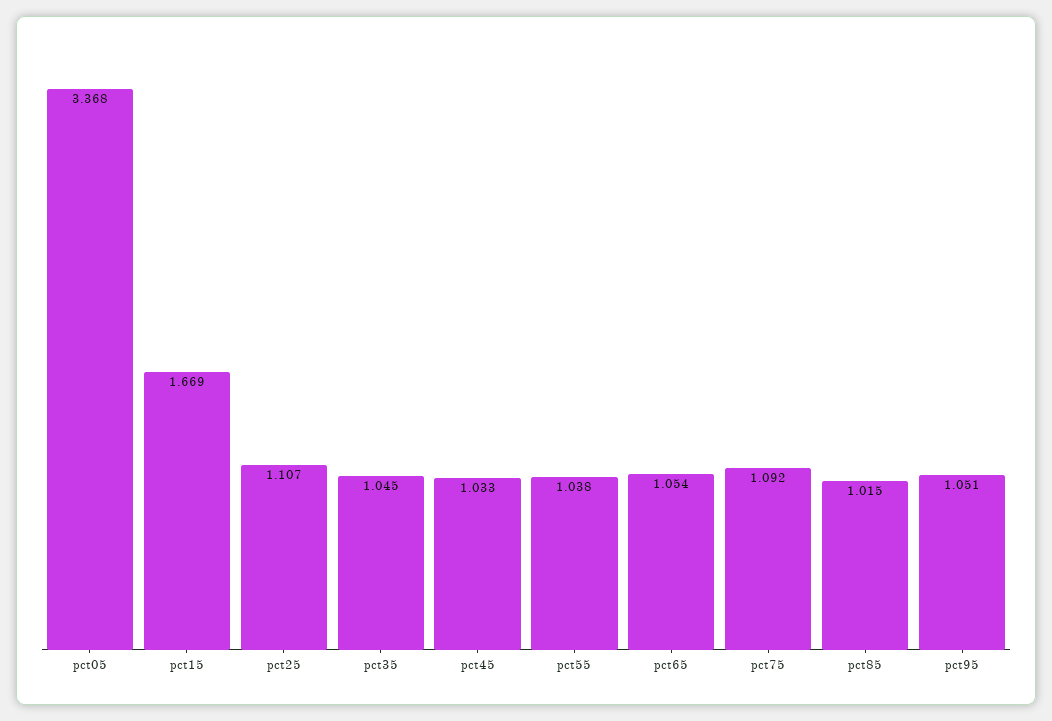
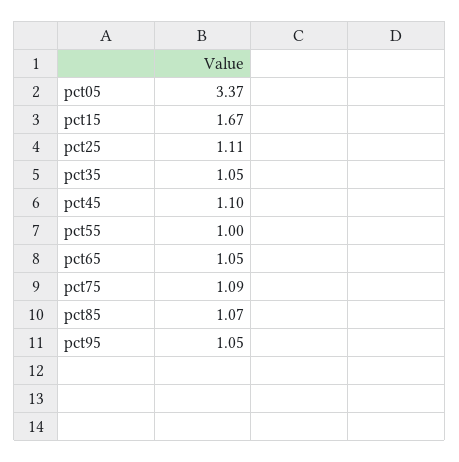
  {
    "pct05": 3.368,
    "pct15": 1.669,
    "pct25": 1.107,
    "pct35": 1.045,
-   "pct45": 1.033,
+   "pct45": 1.1,
-   "pct55": 1.038,
+   "pct55": 1,
    "pct65": 1.054,
    "pct75": 1.092,
-   "pct85": 1.015,
+   "pct85": 1.07,
    "pct95": 1.051
  }

